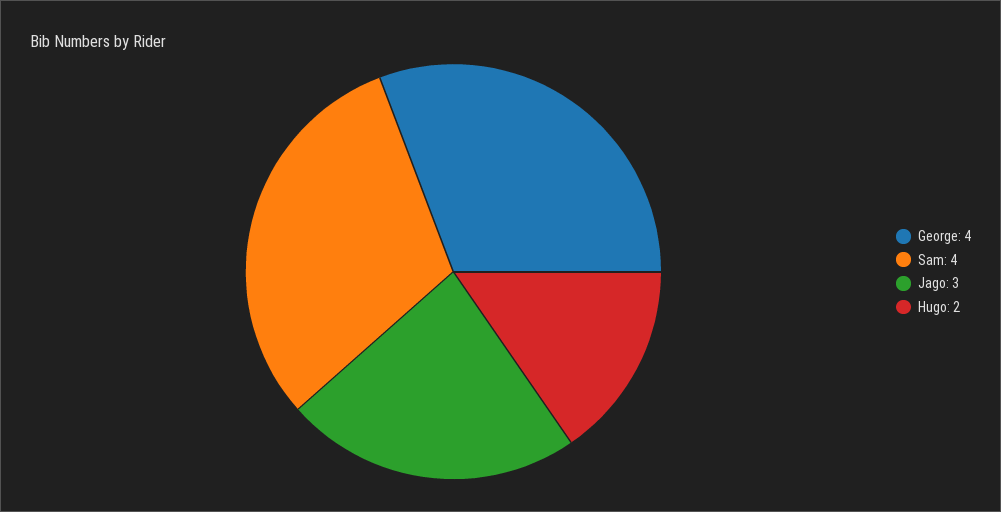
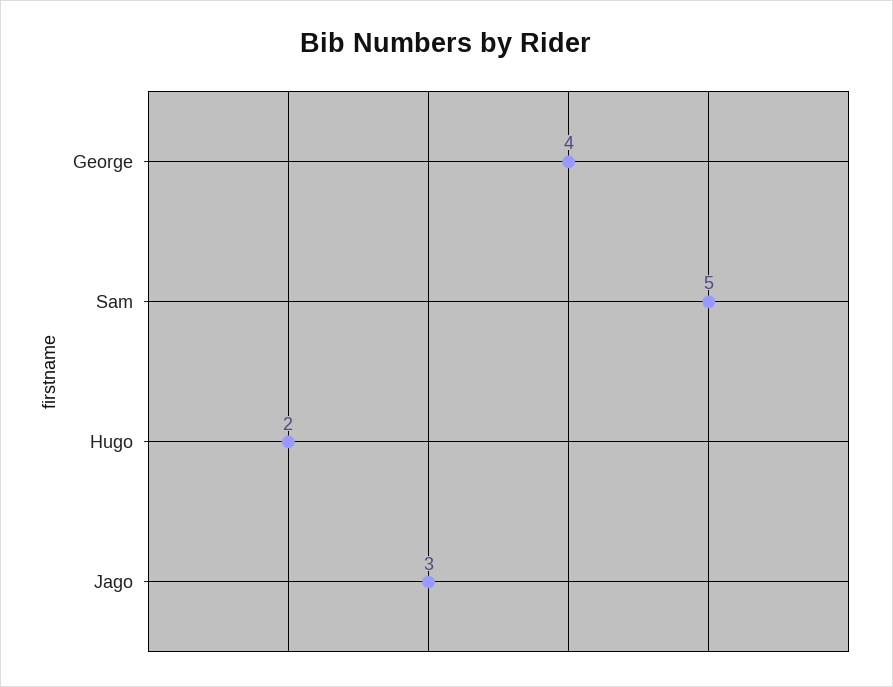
  {
    "George": 4,
-   "Sam": 4,
+   "Sam": 5,
    "Jago": 3,
    "Hugo": 2
  }

